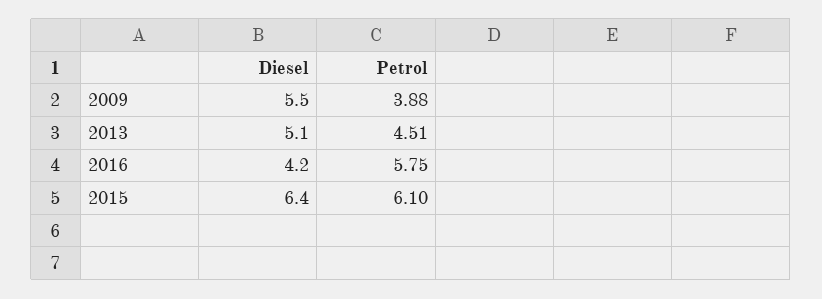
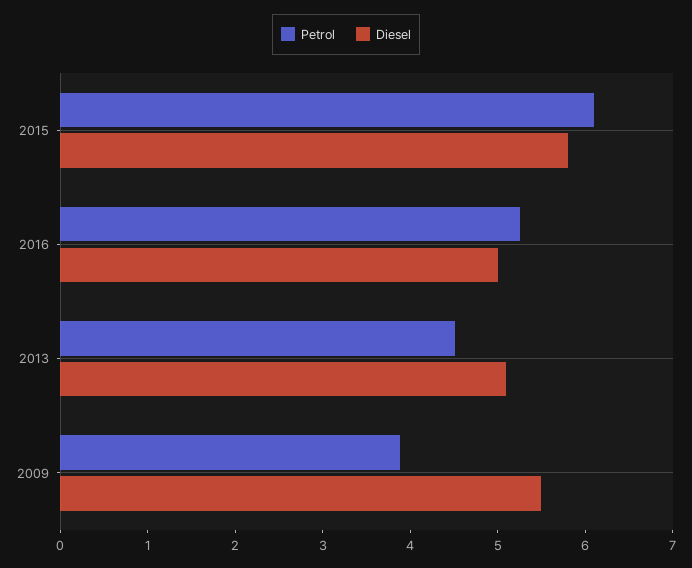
  {
    "Diesel": {
      "2009": 5.5,
      "2013": 5.1,
-     "2016": 4.2,
+     "2016": 5,
-     "2015": 6.4
+     "2015": 5.8
    },
    "Petrol": {
      "2009": 3.88,
      "2013": 4.51,
-     "2016": 5.75,
+     "2016": 5.2,
      "2015": 6.1
    }
  }

